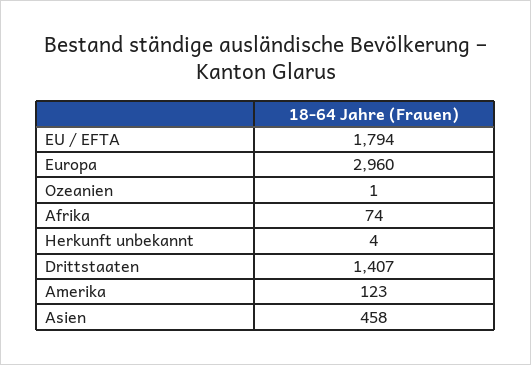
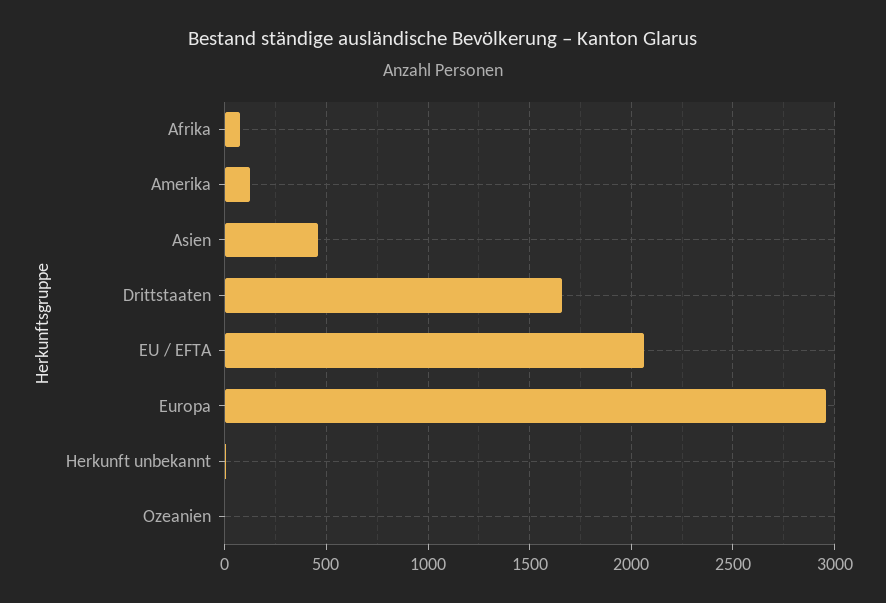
  {
-   "EU / EFTA": 1794,
+   "EU / EFTA": 2050,
    "Europa": 2960,
    "Ozeanien": 1,
    "Afrika": 74,
    "Herkunft unbekannt": 4,
-   "Drittstaaten": 1407,
+   "Drittstaaten": 1650,
    "Amerika": 123,
    "Asien": 458
  }

